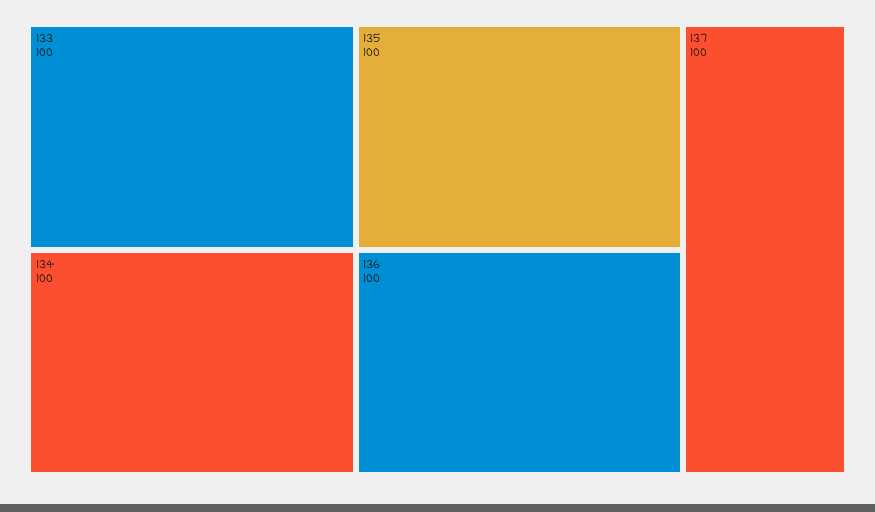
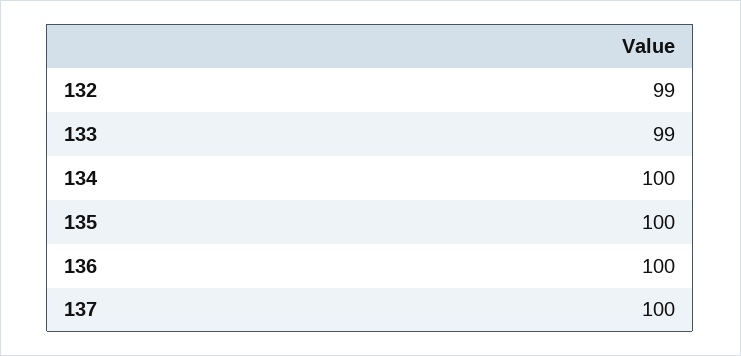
  {
-   "133": 100,
+   "133": 99,
    "134": 100,
    "135": 100,
    "136": 100,
-   "137": 100
+   "137": 100,
+   "132": 99
  }

